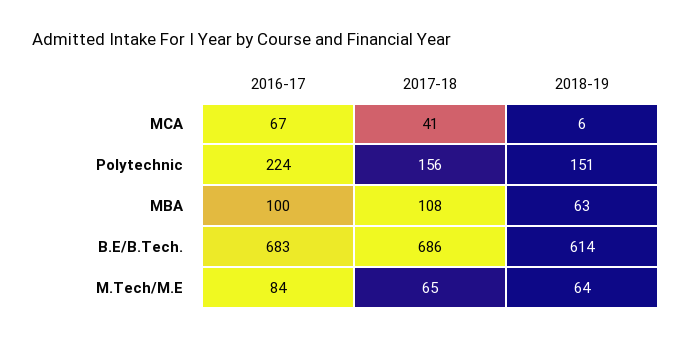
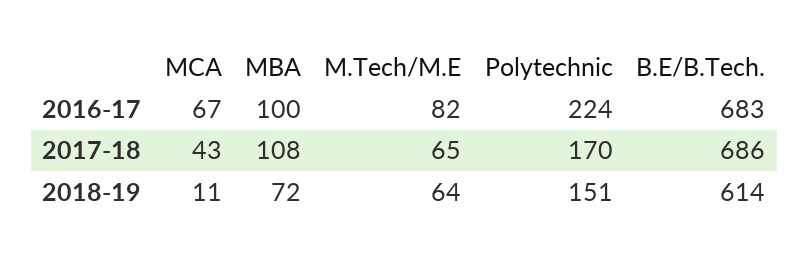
  {
    "2016-17": {
      "MCA": 67,
      "Polytechnic": 224,
      "MBA": 100,
      "B.E/B.Tech.": 683,
-     "M.Tech/M.E": 84
+     "M.Tech/M.E": 82
    },
    "2017-18": {
-     "MCA": 41,
+     "MCA": 43,
-     "Polytechnic": 156,
+     "Polytechnic": 170,
      "MBA": 108,
      "B.E/B.Tech.": 686,
      "M.Tech/M.E": 65
    },
    "2018-19": {
-     "MCA": 6,
+     "MCA": 11,
      "Polytechnic": 151,
-     "MBA": 63,
+     "MBA": 72,
      "B.E/B.Tech.": 614,
      "M.Tech/M.E": 64
    }
  }

